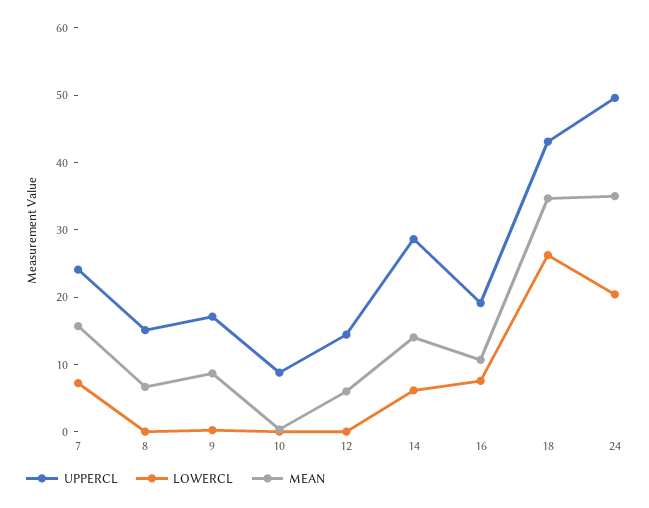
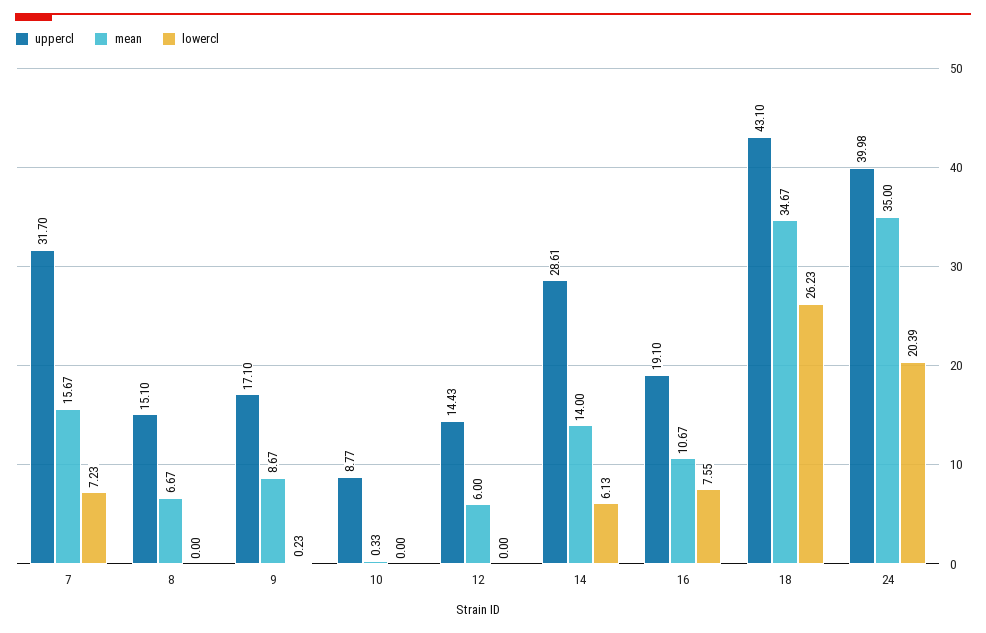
  {
    "UPPERCL": {
-     "7": 24,
+     "7": 31.7,
      "8": 15.1,
      "9": 17.1,
      "10": 8.77,
      "12": 14.43,
      "14": 28.61,
      "16": 19.1,
      "18": 43.1,
-     "24": 50
+     "24": 39.98
    },
    "LOWERCL": {
      "7": 7.23,
      "8": 0,
      "9": 0.23,
      "10": 0,
      "12": 0,
      "14": 6.13,
      "16": 7.55,
      "18": 26.23,
      "24": 20.39
    },
    "MEAN": {
      "7": 15.67,
      "8": 6.67,
      "9": 8.67,
      "10": 0.33,
      "12": 6,
      "14": 14,
      "16": 10.67,
      "18": 34.67,
      "24": 35
    }
  }

